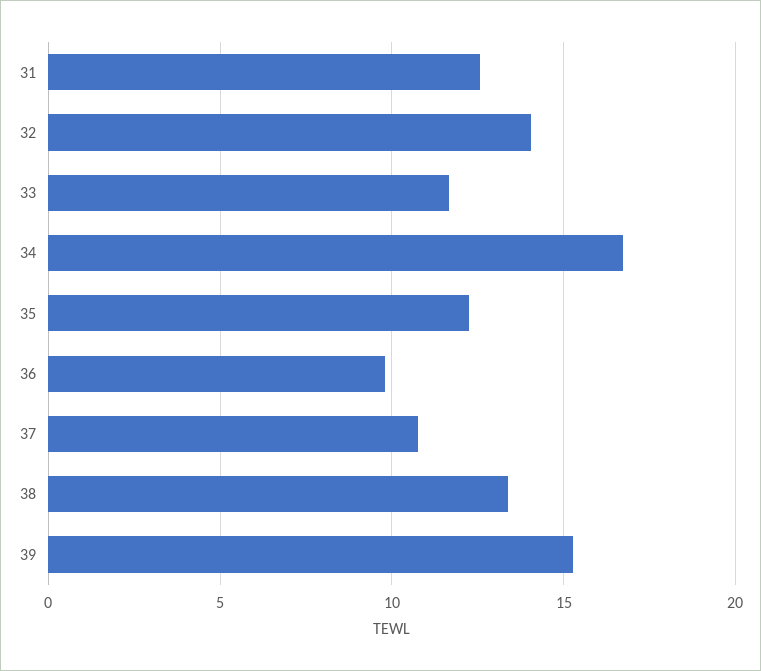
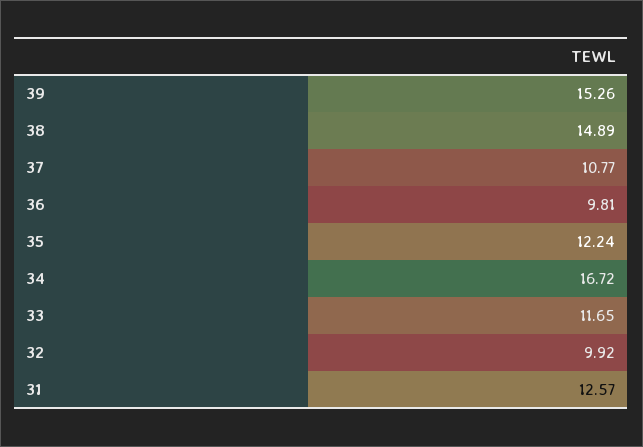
  {
    "31": 12.57,
-   "32": 14,
+   "32": 9.92,
    "33": 11.65,
    "34": 16.72,
    "35": 12.24,
    "36": 9.81,
    "37": 10.77,
-   "38": 13.5,
+   "38": 14.89,
    "39": 15.26
  }

